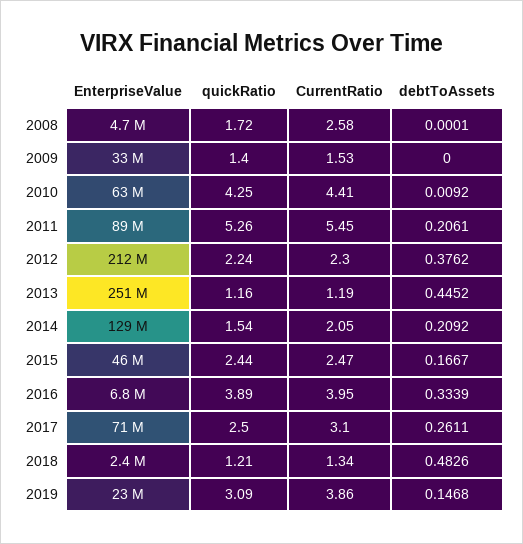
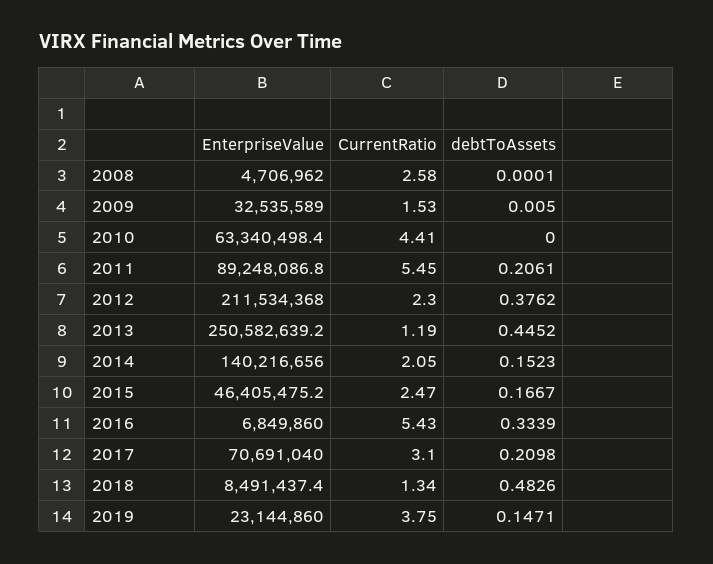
  {
    "EnterpriseValue": {
      "2008": 4706962,
      "2009": 32535589,
      "2010": 63340498.4,
      "2011": 89248086.8,
      "2012": 211534368,
      "2013": 250582639.2,
-     "2014": 129000000,
+     "2014": 140216656,
      "2015": 46405475.2,
      "2016": 6849860,
      "2017": 70691040,
-     "2018": 2400000,
+     "2018": 8491437.4,
      "2019": 23144860
    },
-   "quickRatio": {
-     "2008": 1.72,
-     "2009": 1.4,
-     "2010": 4.25,
-     "2011": 5.26,
-     "2012": 2.24,
-     "2013": 1.16,
-     "2014": 1.54,
-     "2015": 2.44,
-     "2016": 3.89,
-     "2017": 2.5,
-     "2018": 1.21,
-     "2019": 3.09
-   },
    "CurrentRatio": {
      "2008": 2.58,
      "2009": 1.53,
      "2010": 4.41,
      "2011": 5.45,
      "2012": 2.3,
      "2013": 1.19,
      "2014": 2.05,
      "2015": 2.47,
-     "2016": 3.95,
+     "2016": 5.43,
      "2017": 3.1,
      "2018": 1.34,
-     "2019": 3.86
+     "2019": 3.75
    },
    "debtToAssets": {
      "2008": 0.0001,
-     "2009": 0,
+     "2009": 0.005,
-     "2010": 0.0092,
+     "2010": 0,
      "2011": 0.2061,
      "2012": 0.3762,
      "2013": 0.4452,
-     "2014": 0.2092,
+     "2014": 0.1523,
      "2015": 0.1667,
      "2016": 0.3339,
-     "2017": 0.2611,
+     "2017": 0.2098,
      "2018": 0.4826,
-     "2019": 0.1468
+     "2019": 0.1471
    }
  }

